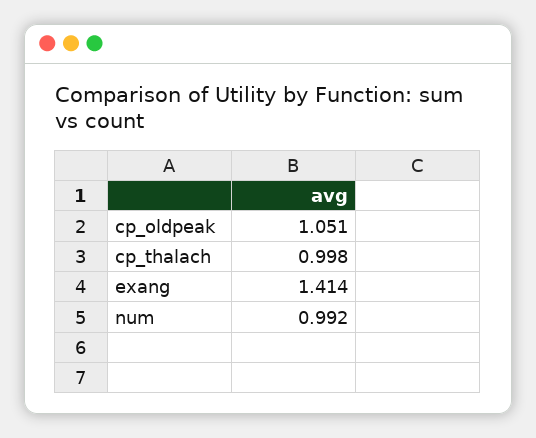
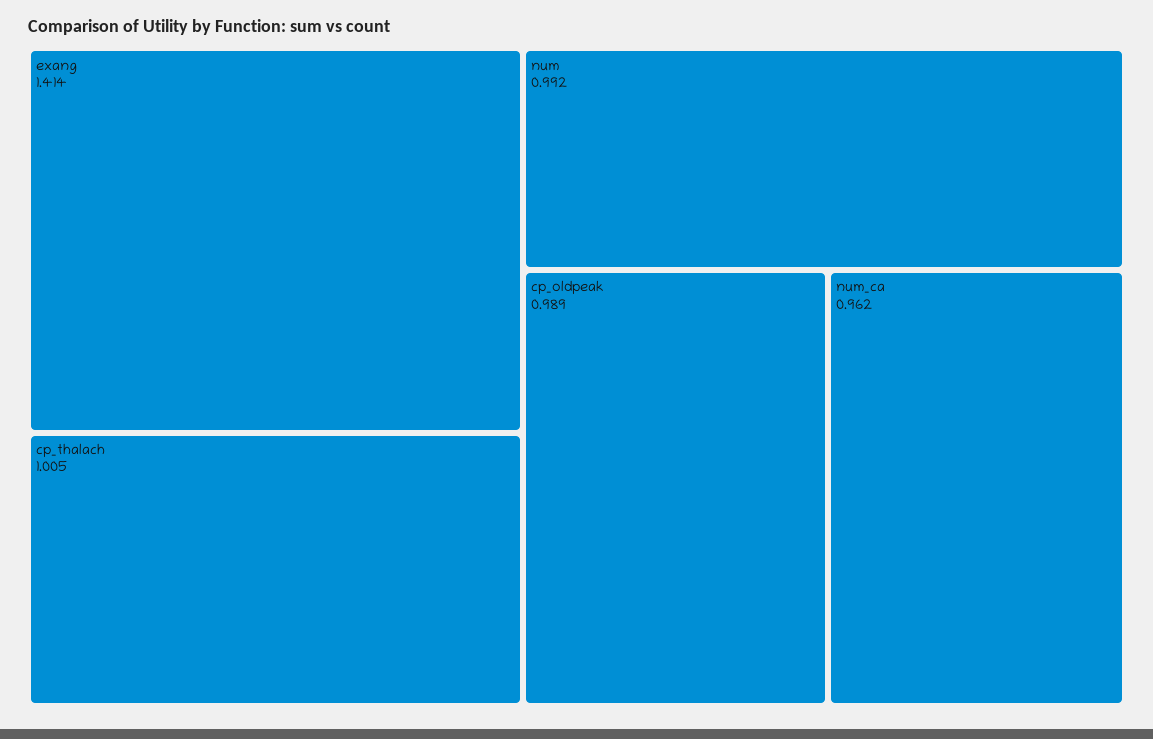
  {
-   "cp_oldpeak": 1.051,
+   "cp_oldpeak": 0.989,
-   "cp_thalach": 0.998,
+   "cp_thalach": 1.005,
    "exang": 1.414,
-   "num": 0.992
+   "num": 0.992,
+   "num_ca": 0.962
  }

